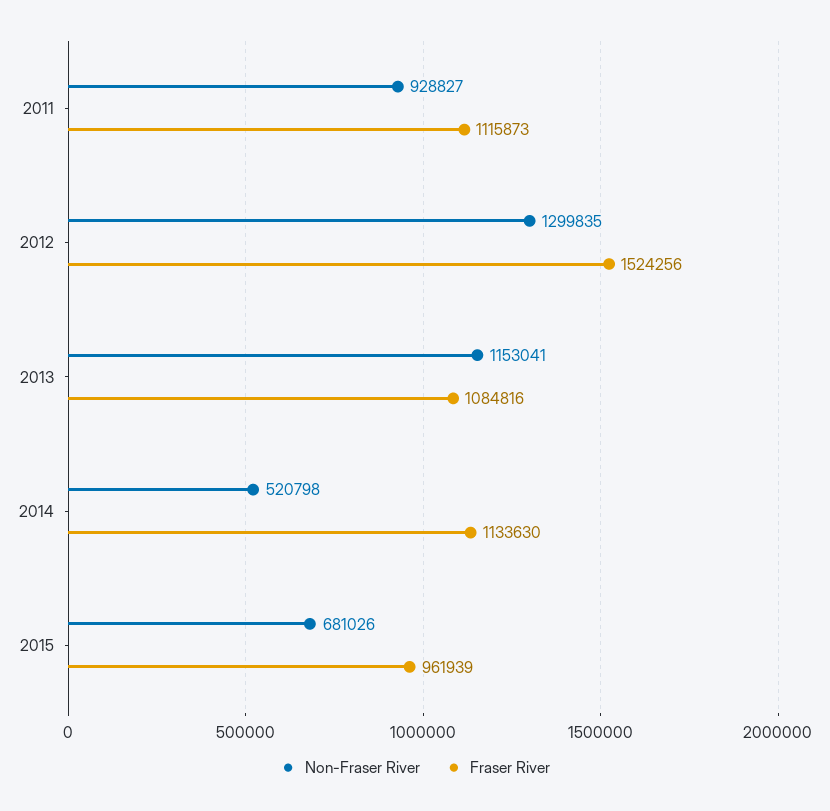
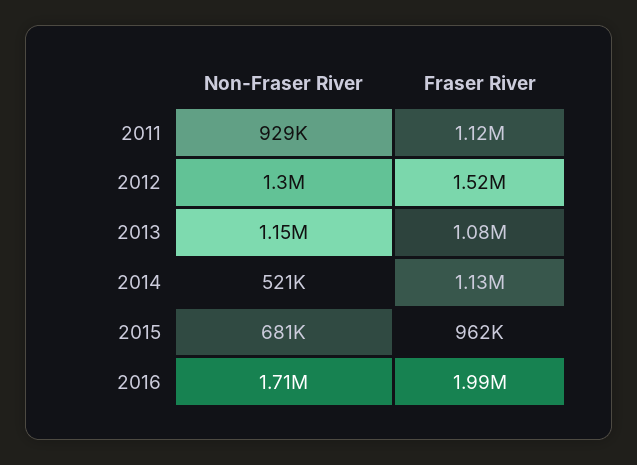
  {
    "Non-Fraser River": {
      "2011": 928827,
      "2012": 1299835,
      "2013": 1153041,
      "2014": 520798,
-     "2015": 681026
+     "2015": 681026,
+     "2016": 1710000
    },
    "Fraser River": {
      "2011": 1115873,
      "2012": 1524256,
      "2013": 1084816,
      "2014": 1133630,
-     "2015": 961939
+     "2015": 961939,
+     "2016": 1990000
    }
  }

